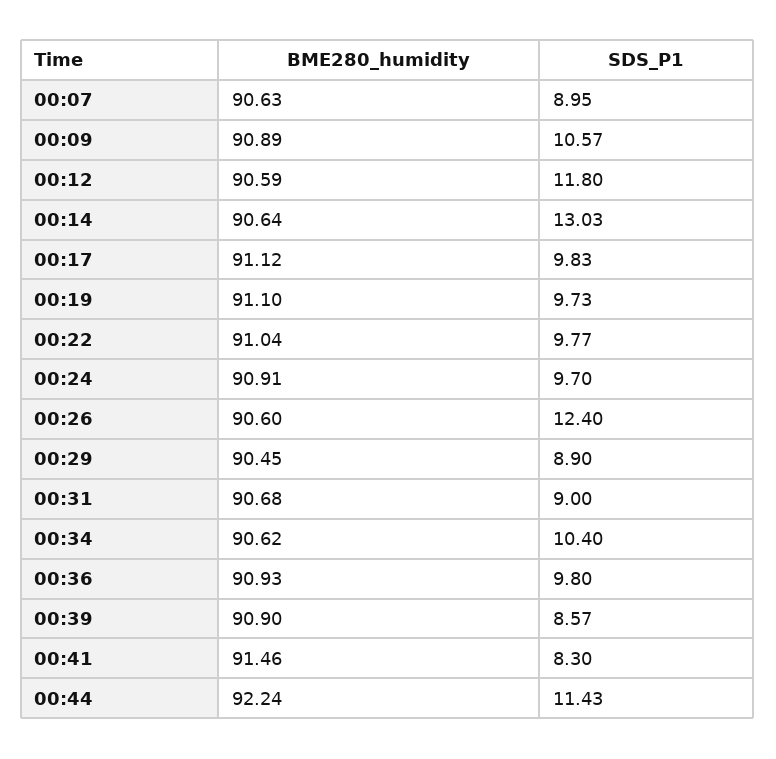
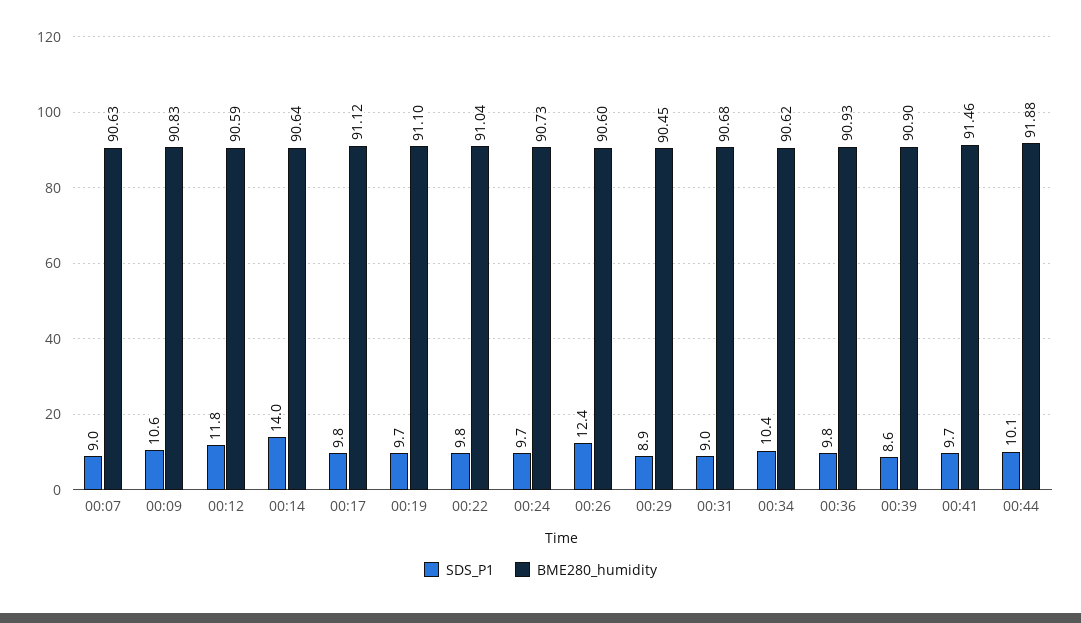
  {
    "BME280_humidity": {
      "00:07": 90.63,
-     "00:09": 90.89,
+     "00:09": 90.83,
      "00:12": 90.59,
      "00:14": 90.64,
      "00:17": 91.12,
      "00:19": 91.1,
      "00:22": 91.04,
-     "00:24": 90.91,
+     "00:24": 90.73,
      "00:26": 90.6,
      "00:29": 90.45,
      "00:31": 90.68,
      "00:34": 90.62,
      "00:36": 90.93,
      "00:39": 90.9,
      "00:41": 91.46,
-     "00:44": 92.24
+     "00:44": 91.88
    },
    "SDS_P1": {
      "00:07": 8.95,
      "00:09": 10.57,
      "00:12": 11.8,
-     "00:14": 13.03,
+     "00:14": 14,
      "00:17": 9.83,
      "00:19": 9.73,
      "00:22": 9.77,
      "00:24": 9.7,
      "00:26": 12.4,
      "00:29": 8.9,
      "00:31": 9,
      "00:34": 10.4,
      "00:36": 9.8,
      "00:39": 8.57,
-     "00:41": 8.3,
+     "00:41": 9.7,
-     "00:44": 11.43
+     "00:44": 10.1
    }
  }

